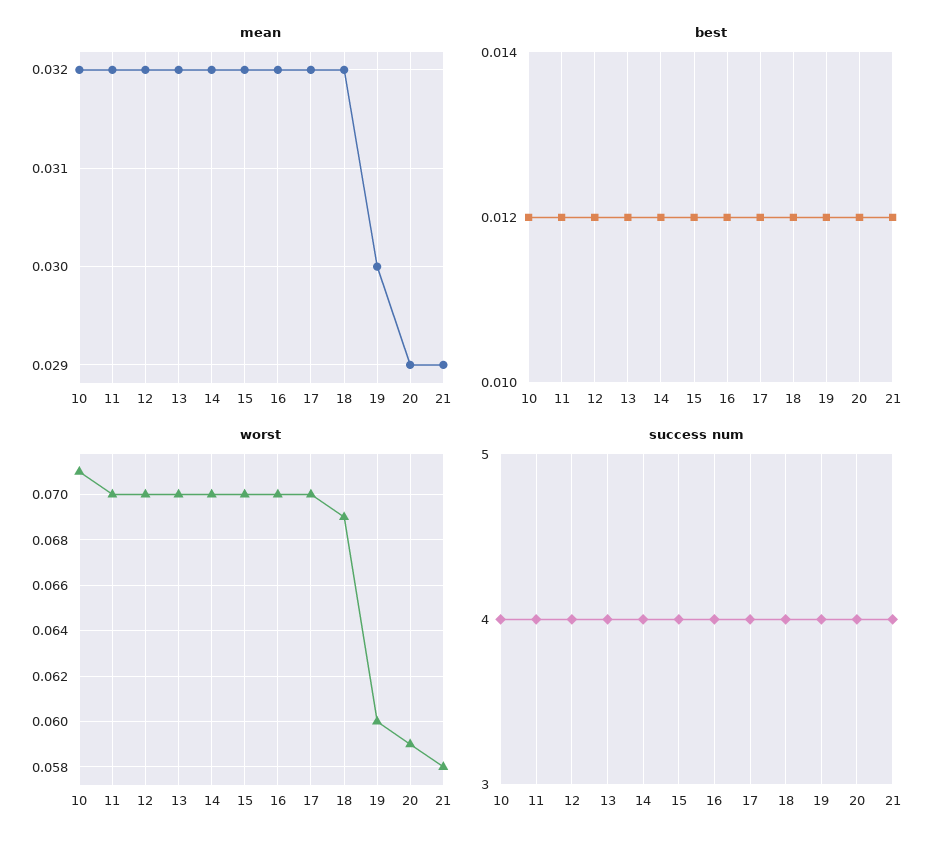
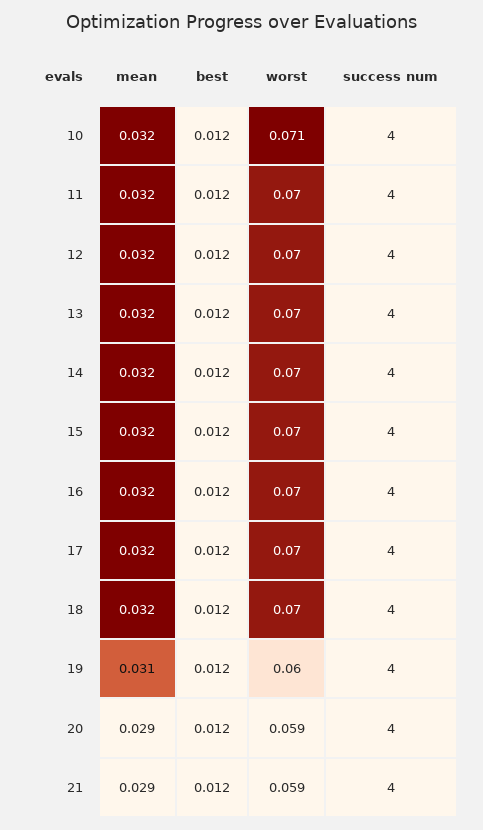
  {
    "mean": {
      "10": 0.032,
      "11": 0.032,
      "12": 0.032,
      "13": 0.032,
      "14": 0.032,
      "15": 0.032,
      "16": 0.032,
      "17": 0.032,
      "18": 0.032,
-     "19": 0.03,
+     "19": 0.031,
      "20": 0.029,
      "21": 0.029
    },
    "best": {
      "10": 0.012,
      "11": 0.012,
      "12": 0.012,
      "13": 0.012,
      "14": 0.012,
      "15": 0.012,
      "16": 0.012,
      "17": 0.012,
      "18": 0.012,
      "19": 0.012,
      "20": 0.012,
      "21": 0.012
    },
    "worst": {
      "10": 0.071,
      "11": 0.07,
      "12": 0.07,
      "13": 0.07,
      "14": 0.07,
      "15": 0.07,
      "16": 0.07,
      "17": 0.07,
-     "18": 0.069,
+     "18": 0.07,
      "19": 0.06,
      "20": 0.059,
-     "21": 0.058
+     "21": 0.059
    },
    "success num": {
      "10": 4,
      "11": 4,
      "12": 4,
      "13": 4,
      "14": 4,
      "15": 4,
      "16": 4,
      "17": 4,
      "18": 4,
      "19": 4,
      "20": 4,
      "21": 4
    }
  }

